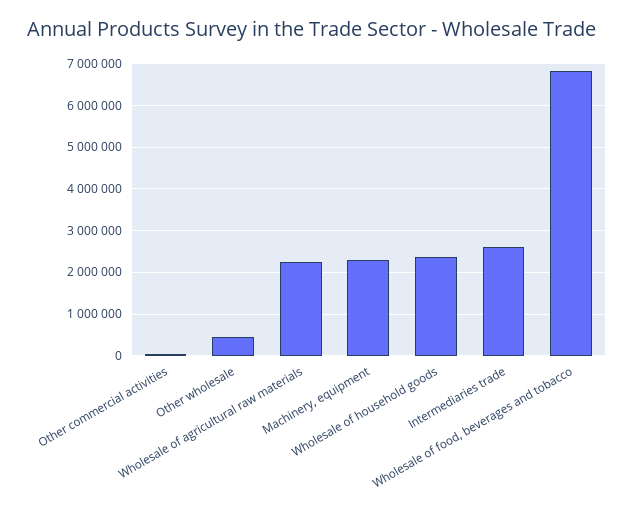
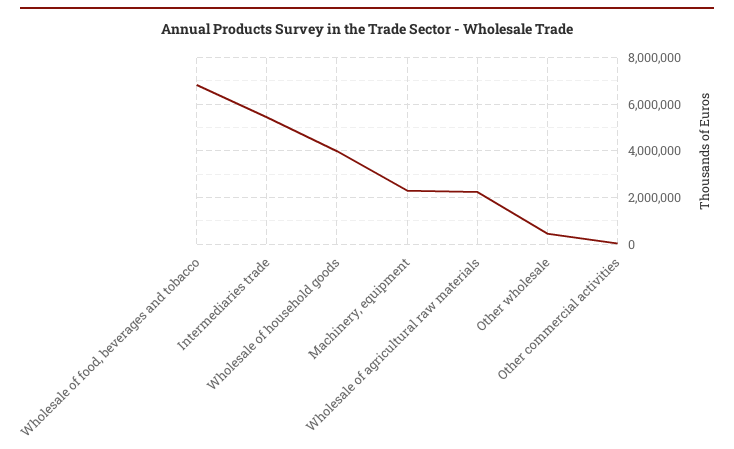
  {
    "Other commercial activities": 0,
    "Other wholesale": 400000,
    "Wholesale of agricultural raw materials": 2200000,
    "Machinery, equipment": 2200000,
-   "Wholesale of household goods": 2400000,
+   "Wholesale of household goods": 4000000,
-   "Intermediaries trade": 2600000,
+   "Intermediaries trade": 5500000,
    "Wholesale of food, beverages and tobacco": 6800000
  }

